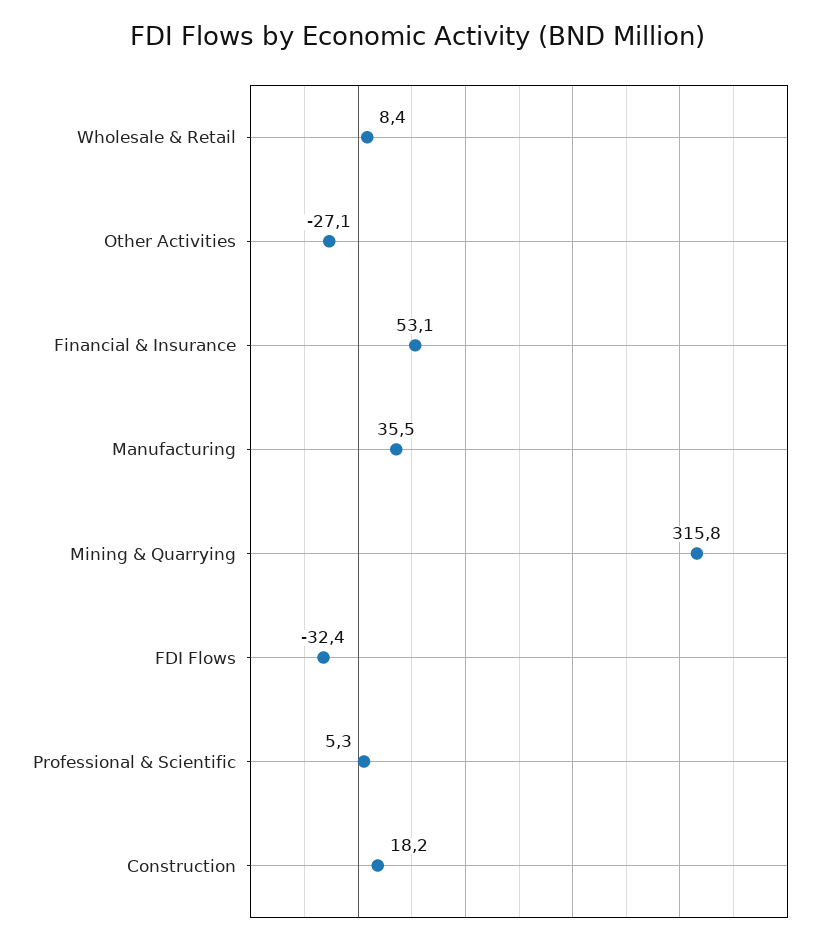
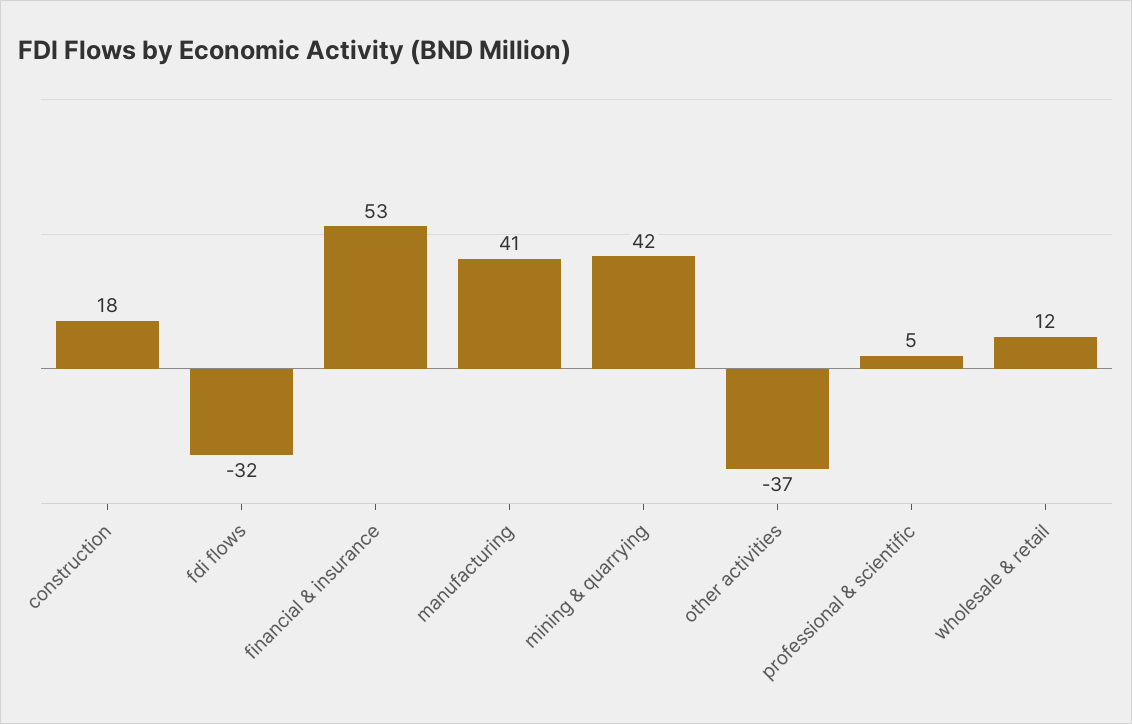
  {
-   "Wholesale & Retail": 8.4,
+   "Wholesale & Retail": 12,
-   "Other Activities": -27.1,
+   "Other Activities": -37,
    "Financial & Insurance": 53.1,
-   "Manufacturing": 35.5,
+   "Manufacturing": 41,
-   "Mining & Quarrying": 315.8,
+   "Mining & Quarrying": 42,
    "FDI Flows": -32.4,
    "Professional & Scientific": 5.3,
    "Construction": 18.2
  }

